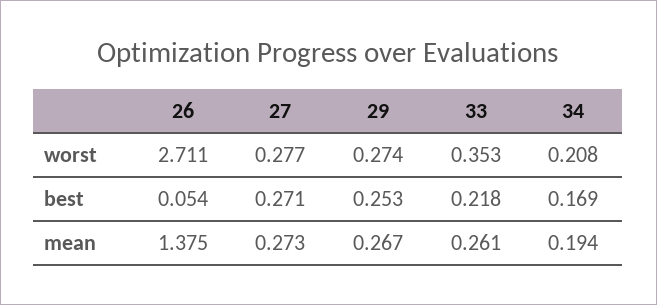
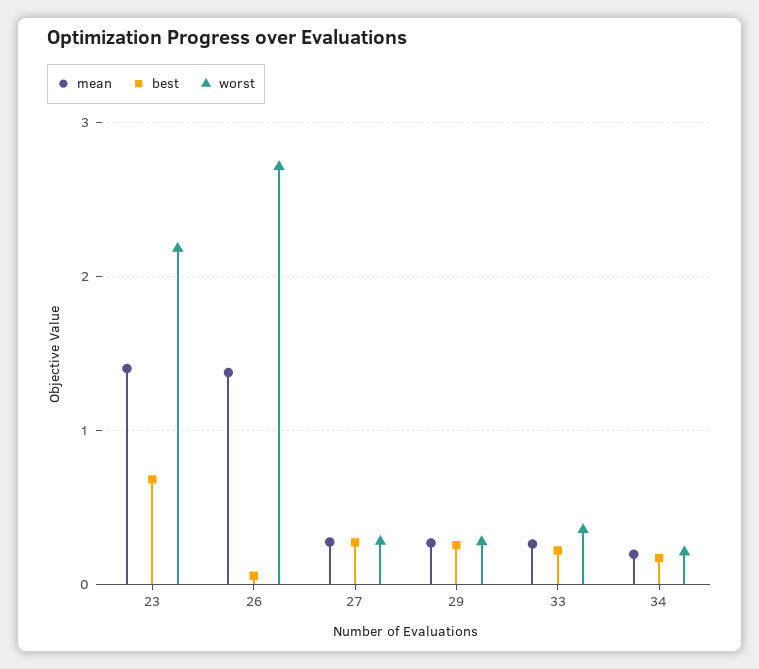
  {
    "worst": {
      "26": 2.711,
      "27": 0.277,
      "29": 0.274,
      "33": 0.353,
-     "34": 0.208
+     "34": 0.208,
+     "23": 2.2
    },
    "best": {
      "26": 0.054,
      "27": 0.271,
      "29": 0.253,
      "33": 0.218,
-     "34": 0.169
+     "34": 0.169,
+     "23": 0.7
    },
    "mean": {
      "26": 1.375,
      "27": 0.273,
      "29": 0.267,
      "33": 0.261,
-     "34": 0.194
+     "34": 0.194,
+     "23": 1.4
    }
  }

